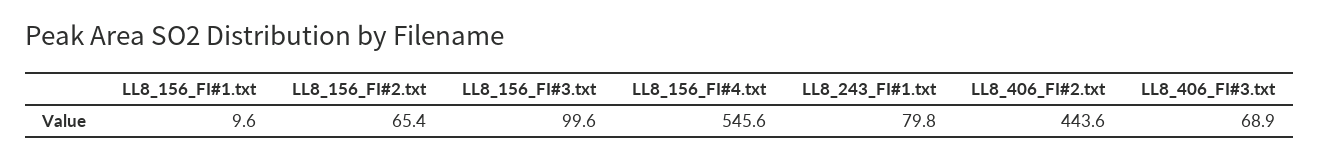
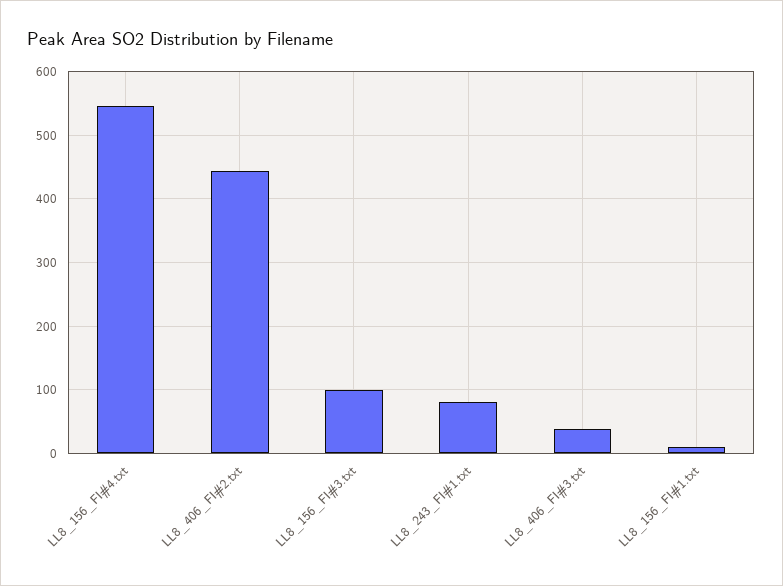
  {
    "LL8_156_FI#1.txt": 9.6,
-   "LL8_156_FI#2.txt": 65.4,
    "LL8_156_FI#3.txt": 99.6,
    "LL8_156_FI#4.txt": 545.6,
    "LL8_243_FI#1.txt": 79.8,
    "LL8_406_FI#2.txt": 443.6,
-   "LL8_406_FI#3.txt": 68.9
+   "LL8_406_FI#3.txt": 40
  }

